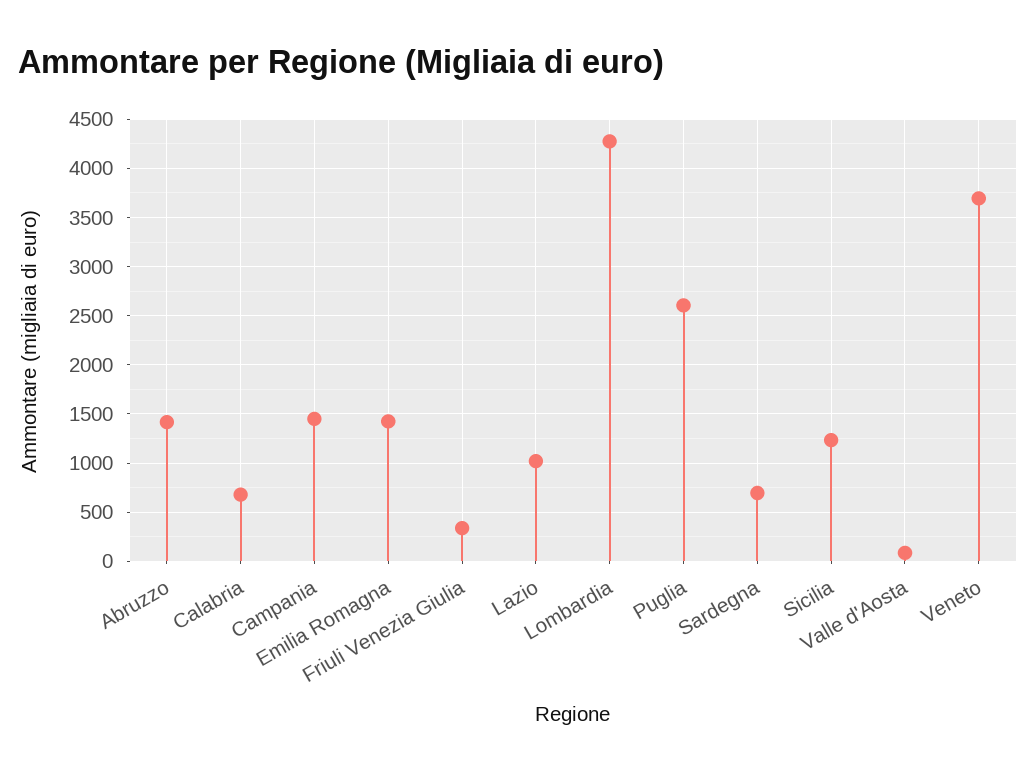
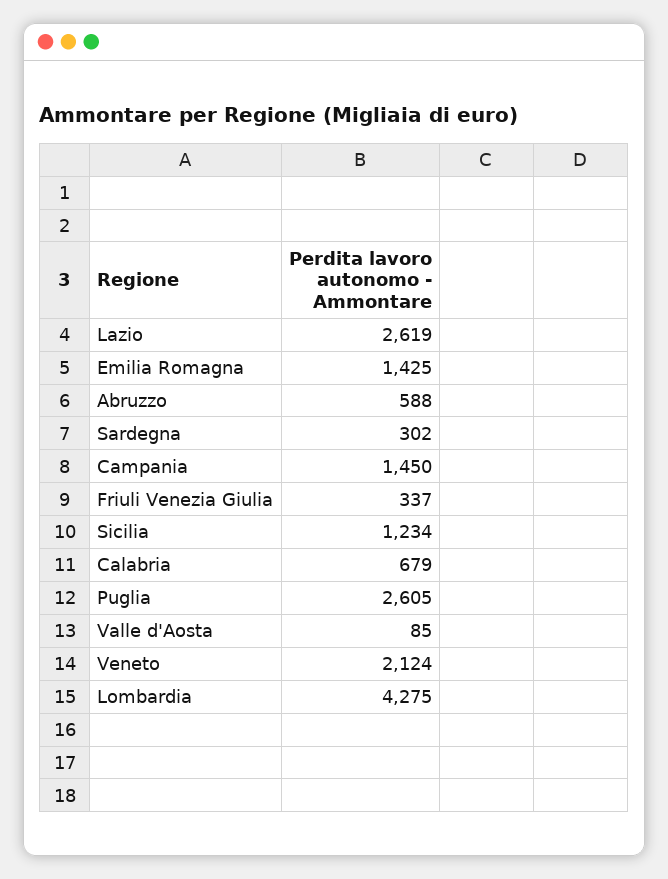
  {
-   "Abruzzo": 1400,
+   "Abruzzo": 588,
    "Calabria": 679,
    "Campania": 1450,
    "Emilia Romagna": 1425,
    "Friuli Venezia Giulia": 337,
-   "Lazio": 1000,
+   "Lazio": 2619,
    "Lombardia": 4275,
    "Puglia": 2605,
-   "Sardegna": 700,
+   "Sardegna": 302,
    "Sicilia": 1234,
    "Valle d'Aosta": 85,
-   "Veneto": 3700
+   "Veneto": 2124
  }

